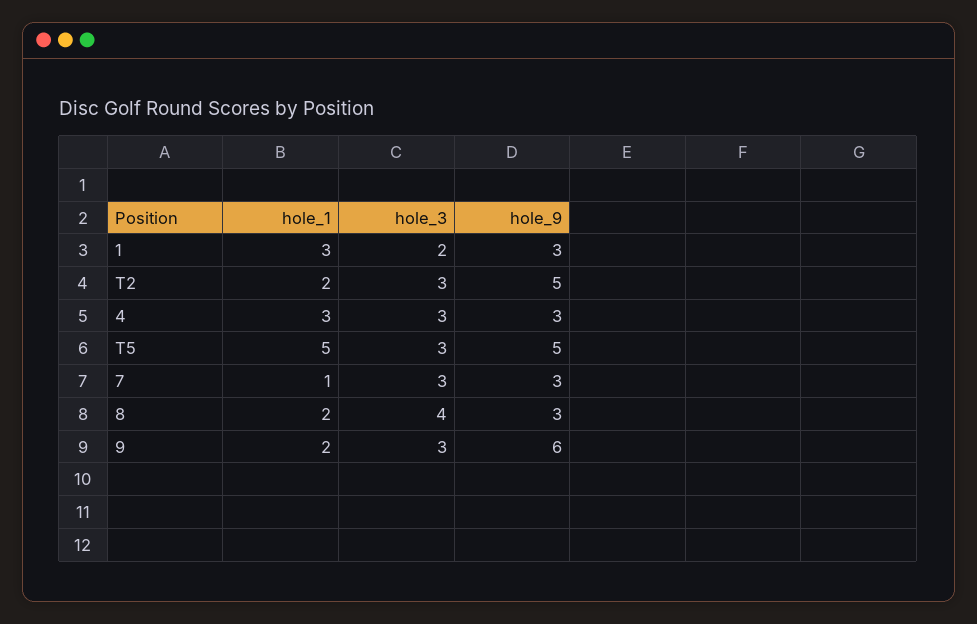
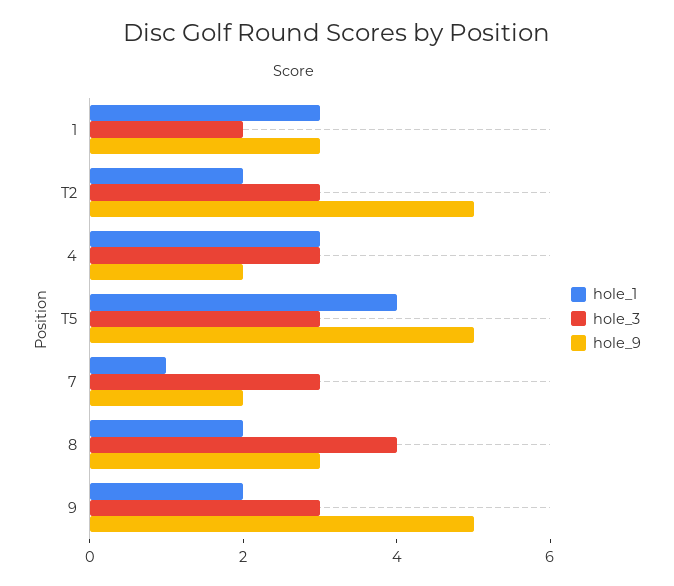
  {
    "hole_1": {
      "1": 3,
      "T2": 2,
      "4": 3,
-     "T5": 5,
+     "T5": 4,
      "7": 1,
      "8": 2,
      "9": 2
    },
    "hole_3": {
      "1": 2,
      "T2": 3,
      "4": 3,
      "T5": 3,
      "7": 3,
      "8": 4,
      "9": 3
    },
    "hole_9": {
      "1": 3,
      "T2": 5,
-     "4": 3,
+     "4": 2,
      "T5": 5,
-     "7": 3,
+     "7": 2,
      "8": 3,
-     "9": 6
+     "9": 5
    }
  }

